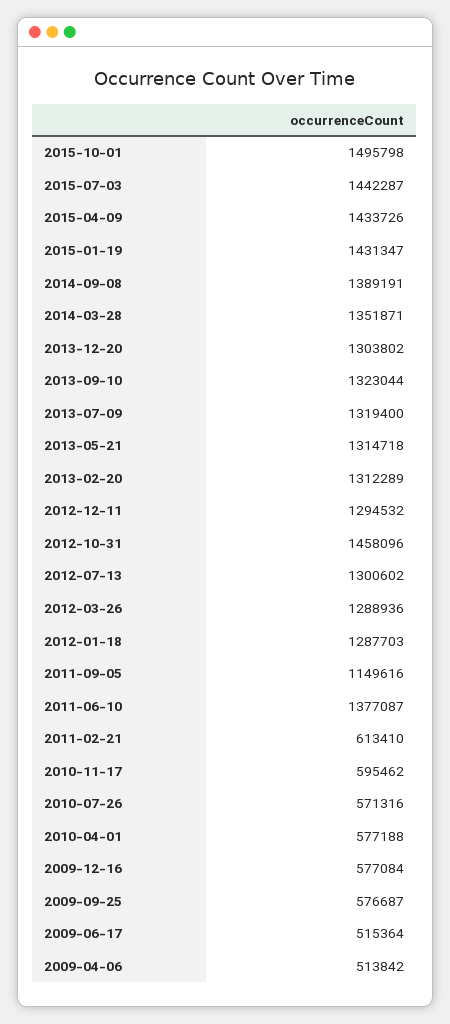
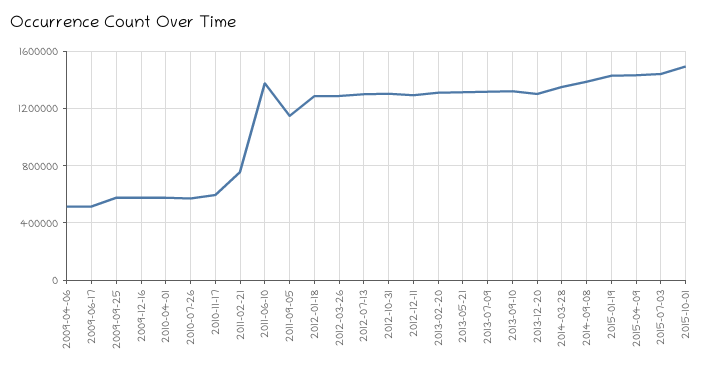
  {
    "2015-10-01": 1495798,
    "2015-07-03": 1442287,
    "2015-04-09": 1433726,
    "2015-01-19": 1431347,
    "2014-09-08": 1389191,
    "2014-03-28": 1351871,
    "2013-12-20": 1303802,
    "2013-09-10": 1323044,
    "2013-07-09": 1319400,
    "2013-05-21": 1314718,
    "2013-02-20": 1312289,
    "2012-12-11": 1294532,
-   "2012-10-31": 1458096,
+   "2012-10-31": 1300000,
    "2012-07-13": 1300602,
    "2012-03-26": 1288936,
    "2012-01-18": 1287703,
    "2011-09-05": 1149616,
    "2011-06-10": 1377087,
-   "2011-02-21": 613410,
+   "2011-02-21": 750000,
    "2010-11-17": 595462,
    "2010-07-26": 571316,
    "2010-04-01": 577188,
    "2009-12-16": 577084,
    "2009-09-25": 576687,
    "2009-06-17": 515364,
    "2009-04-06": 513842
  }

